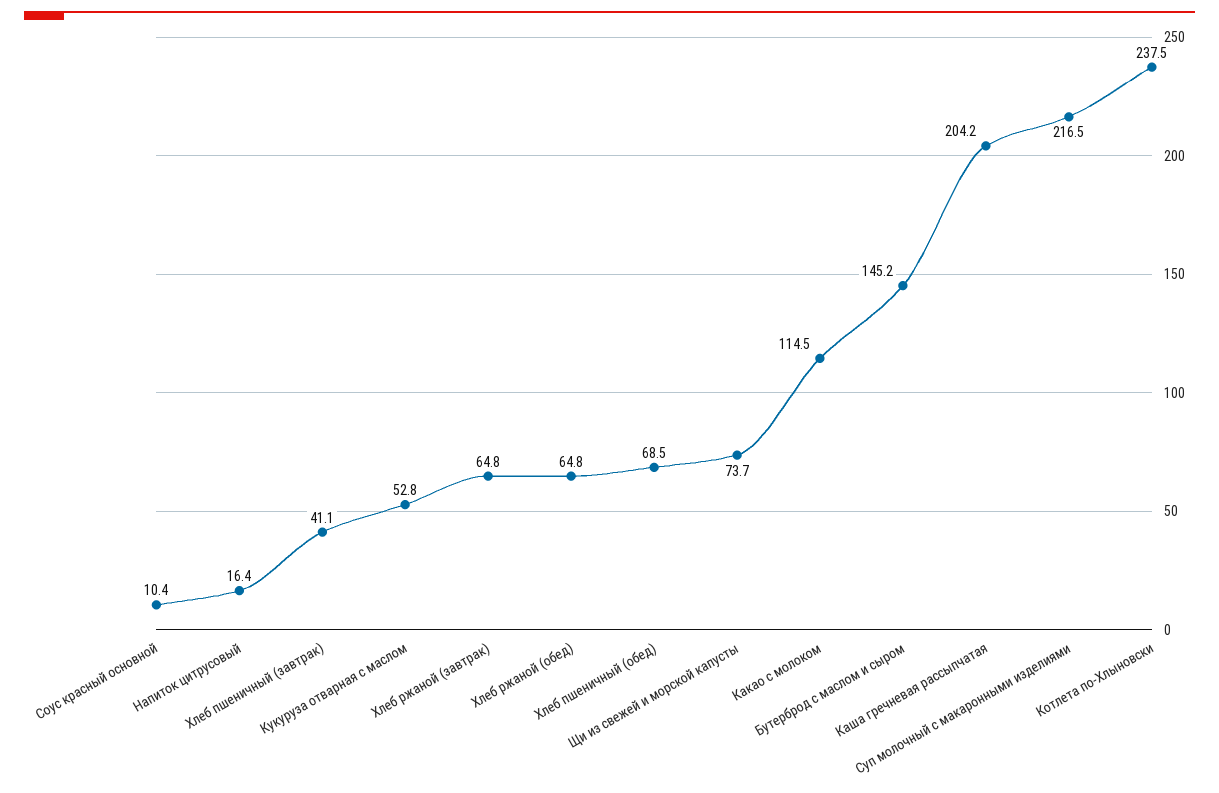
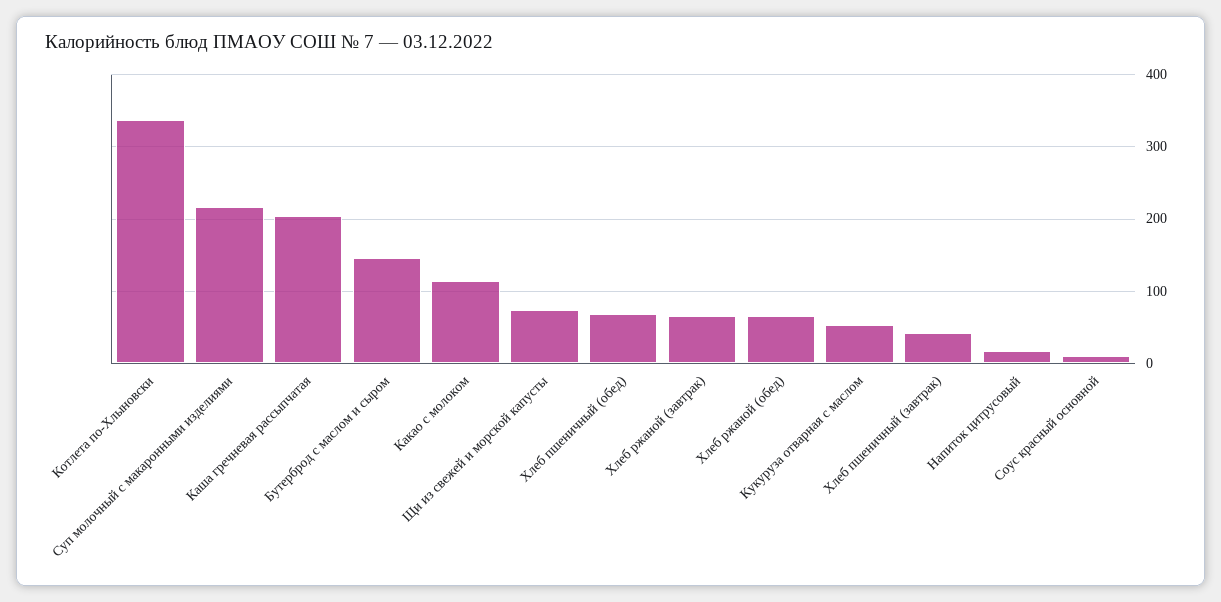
  {
    "Соус красный основной": 10.4,
    "Напиток цитрусовый": 16.4,
    "Хлеб пшеничный (завтрак)": 41.1,
    "Кукуруза отварная с маслом": 52.8,
    "Хлеб ржаной (завтрак)": 64.8,
    "Хлеб ржаной (обед)": 64.8,
    "Хлеб пшеничный (обед)": 68.5,
    "Щи из свежей и морской капусты": 73.7,
    "Какао с молоком": 114.5,
    "Бутерброд с маслом и сыром": 145.2,
    "Каша гречневая рассыпчатая": 204.2,
    "Суп молочный с макаронными изделиями": 216.5,
-   "Котлета по-Хлыновски": 237.5
+   "Котлета по-Хлыновски": 340
  }

